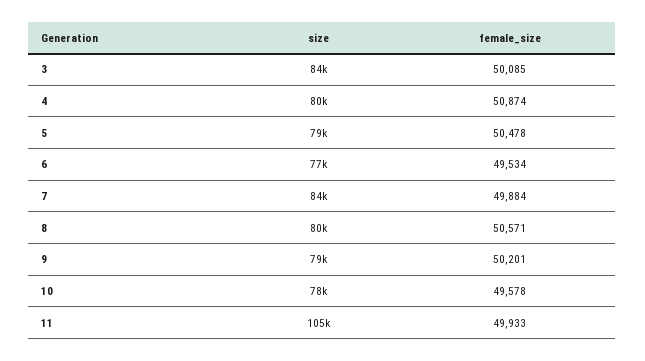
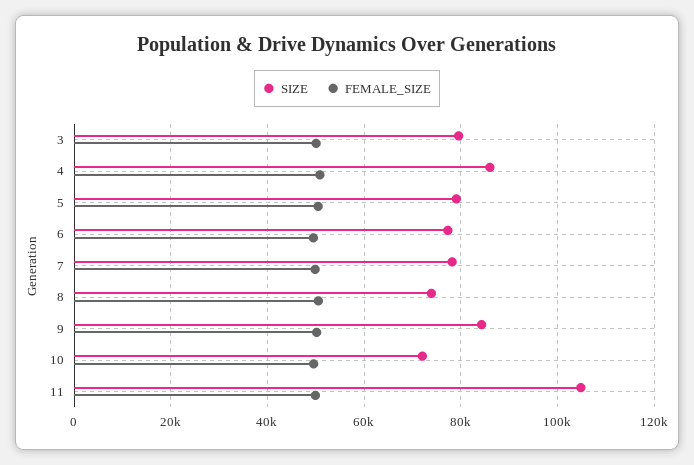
  {
    "size": {
-     "3": 84000,
+     "3": 80000,
-     "4": 80000,
+     "4": 86000,
      "5": 79000,
      "6": 77000,
-     "7": 84000,
+     "7": 78000,
-     "8": 80000,
+     "8": 74000,
-     "9": 79000,
+     "9": 84000,
-     "10": 78000,
+     "10": 72000,
      "11": 105000
    },
    "female_size": {
      "3": 50085,
      "4": 50874,
      "5": 50478,
      "6": 49534,
      "7": 49884,
      "8": 50571,
      "9": 50201,
      "10": 49578,
      "11": 49933
    }
  }

